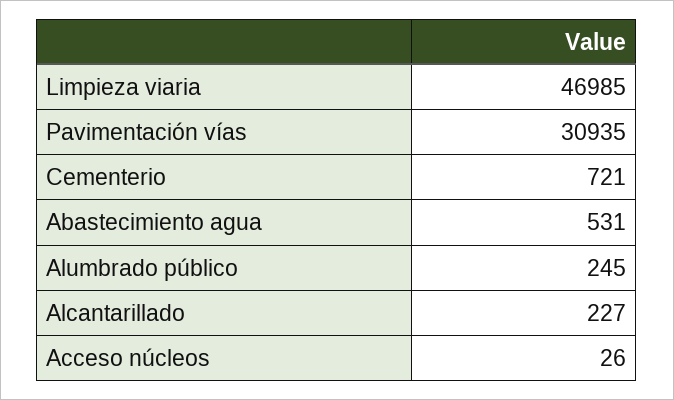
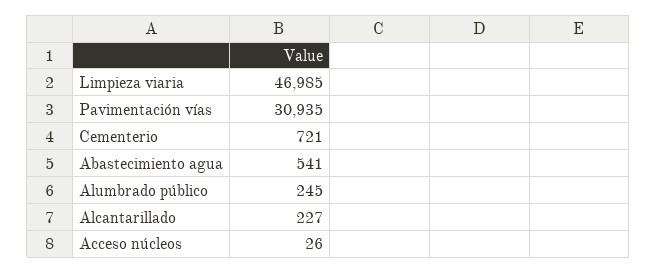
  {
    "Limpieza viaria": 46985,
    "Pavimentación vías": 30935,
    "Cementerio": 721,
-   "Abastecimiento agua": 531,
+   "Abastecimiento agua": 541,
    "Alumbrado público": 245,
    "Alcantarillado": 227,
    "Acceso núcleos": 26
  }

